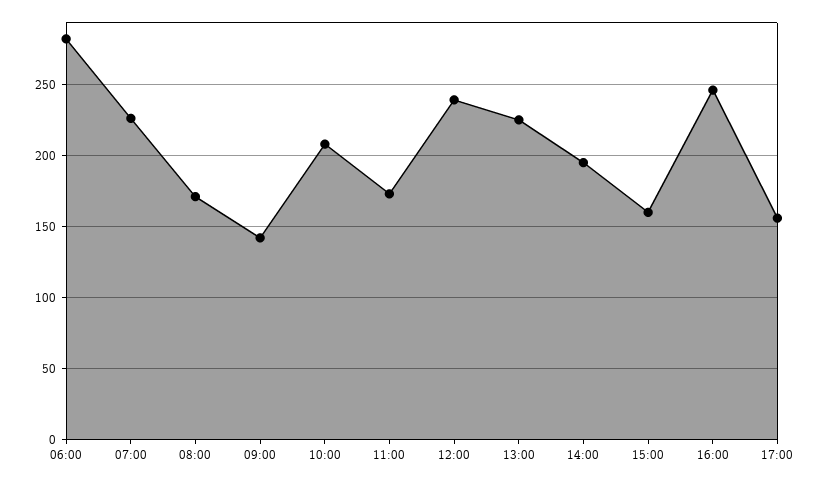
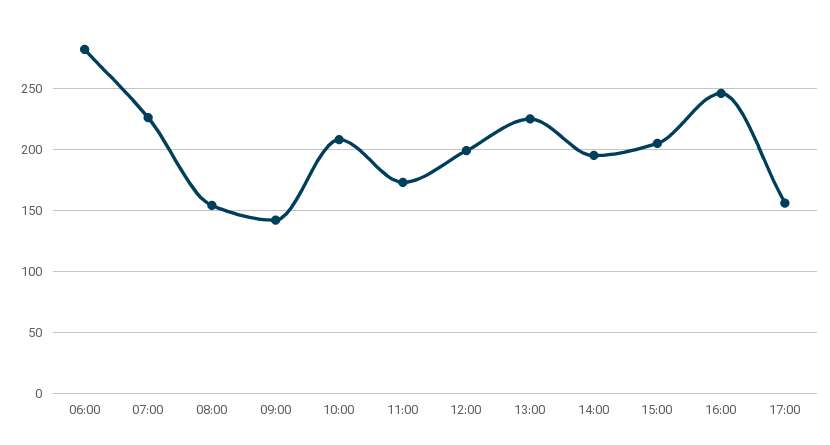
  {
    "06:00": 280,
    "07:00": 225,
-   "08:00": 170,
+   "08:00": 155,
    "09:00": 140,
    "10:00": 210,
    "11:00": 175,
-   "12:00": 240,
+   "12:00": 200,
    "13:00": 225,
    "14:00": 195,
-   "15:00": 160,
+   "15:00": 205,
    "16:00": 245,
    "17:00": 155
  }

